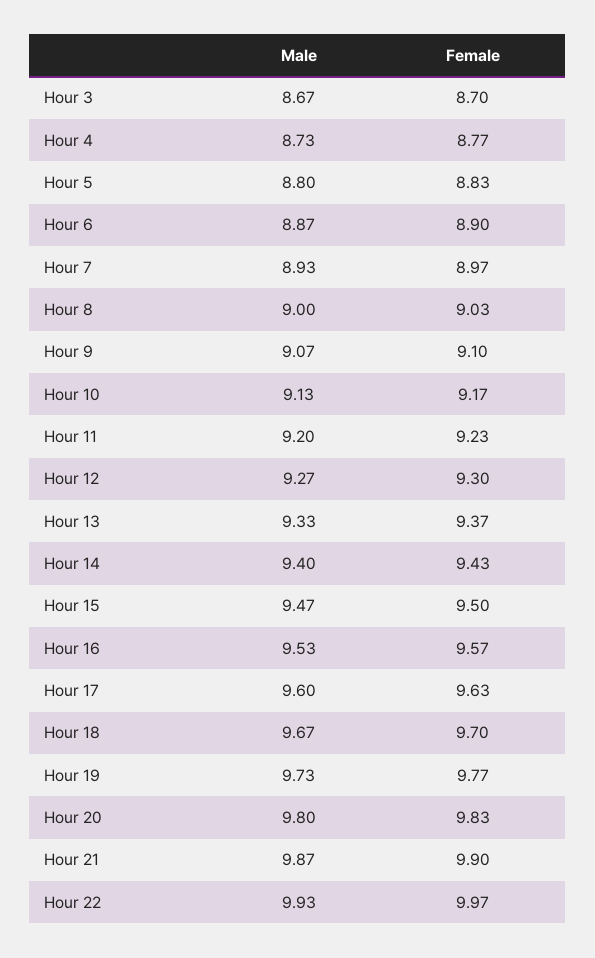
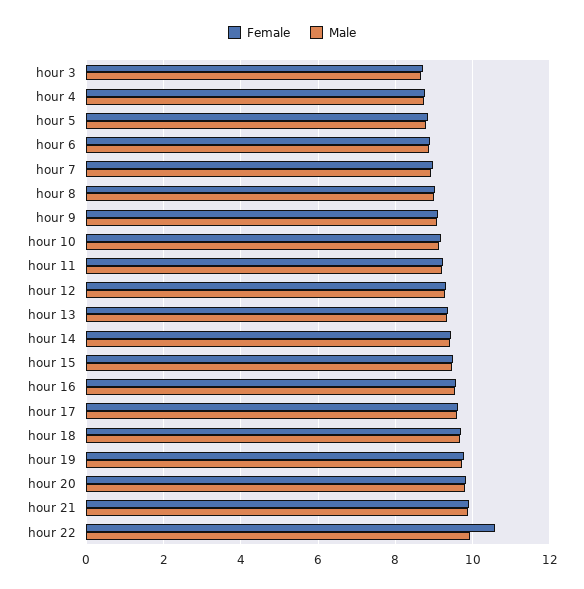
  {
    "Male": {
      "Hour 3": 8.67,
      "Hour 4": 8.73,
      "Hour 5": 8.8,
      "Hour 6": 8.87,
      "Hour 7": 8.93,
      "Hour 8": 9,
      "Hour 9": 9.07,
      "Hour 10": 9.13,
      "Hour 11": 9.2,
      "Hour 12": 9.27,
      "Hour 13": 9.33,
      "Hour 14": 9.4,
      "Hour 15": 9.47,
      "Hour 16": 9.53,
      "Hour 17": 9.6,
      "Hour 18": 9.67,
      "Hour 19": 9.73,
      "Hour 20": 9.8,
      "Hour 21": 9.87,
      "Hour 22": 9.93
    },
    "Female": {
      "Hour 3": 8.7,
      "Hour 4": 8.77,
      "Hour 5": 8.83,
      "Hour 6": 8.9,
      "Hour 7": 8.97,
      "Hour 8": 9.03,
      "Hour 9": 9.1,
      "Hour 10": 9.17,
      "Hour 11": 9.23,
      "Hour 12": 9.3,
      "Hour 13": 9.37,
      "Hour 14": 9.43,
      "Hour 15": 9.5,
      "Hour 16": 9.57,
      "Hour 17": 9.63,
      "Hour 18": 9.7,
      "Hour 19": 9.77,
      "Hour 20": 9.83,
      "Hour 21": 9.9,
-     "Hour 22": 9.97
+     "Hour 22": 10.6
    }
  }

